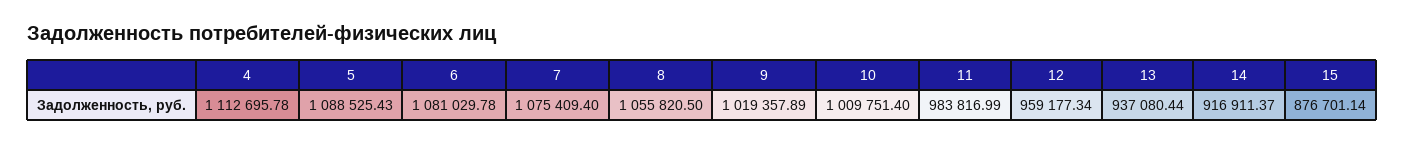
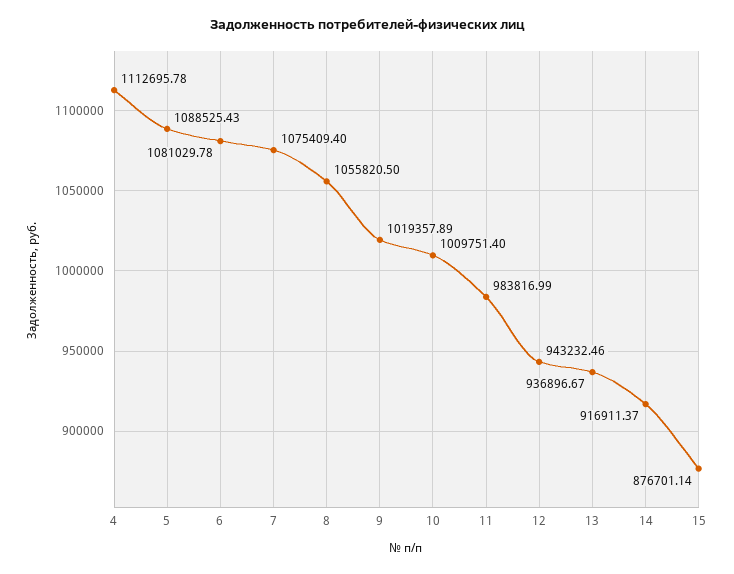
  {
    "4": 1112695.78,
    "5": 1088525.43,
    "6": 1081029.78,
    "7": 1075409.4,
    "8": 1055820.5,
    "9": 1019357.89,
    "10": 1009751.4,
    "11": 983816.99,
-   "12": 959177.34,
+   "12": 943232.46,
-   "13": 937080.44,
+   "13": 936896.67,
    "14": 916911.37,
    "15": 876701.14
  }

